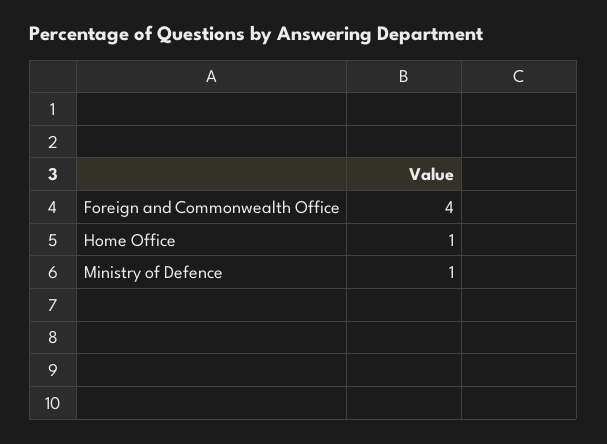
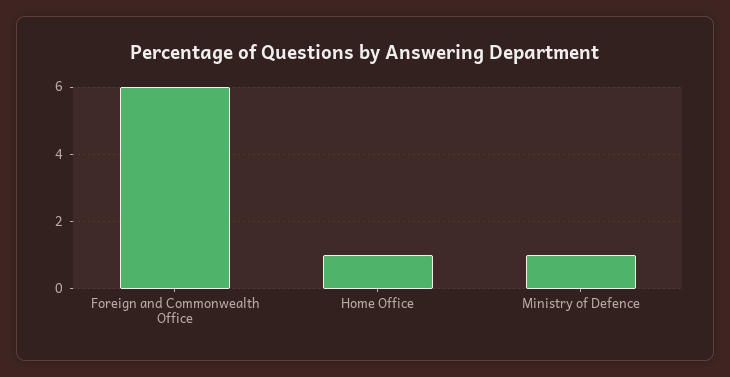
  {
-   "Foreign and Commonwealth Office": 4,
+   "Foreign and Commonwealth Office": 6,
    "Home Office": 1,
    "Ministry of Defence": 1
  }

